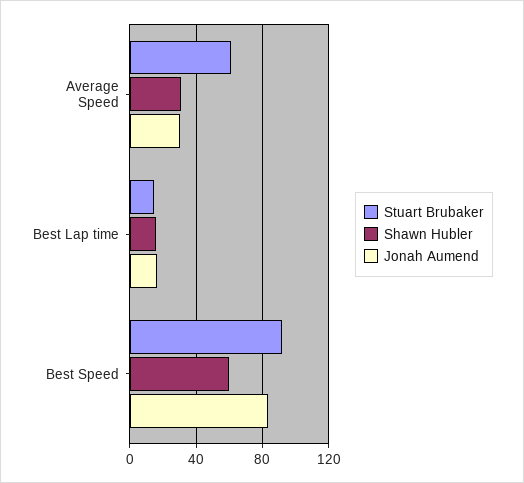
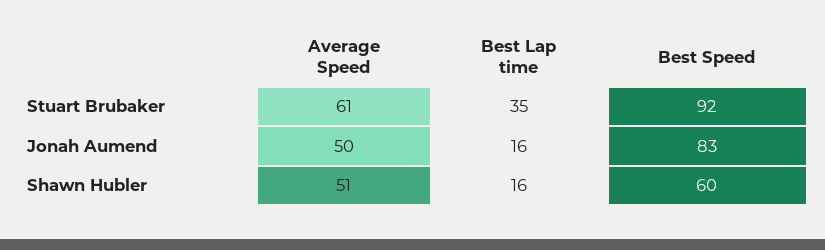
  {
    "Stuart Brubaker": {
      "Average Speed": 61,
-     "Best Lap time": 15,
+     "Best Lap time": 35,
      "Best Speed": 92
    },
    "Shawn Hubler": {
-     "Average Speed": 30,
+     "Average Speed": 51,
      "Best Lap time": 16,
      "Best Speed": 60
    },
    "Jonah Aumend": {
-     "Average Speed": 30,
+     "Average Speed": 50,
      "Best Lap time": 16,
      "Best Speed": 83
    }
  }

